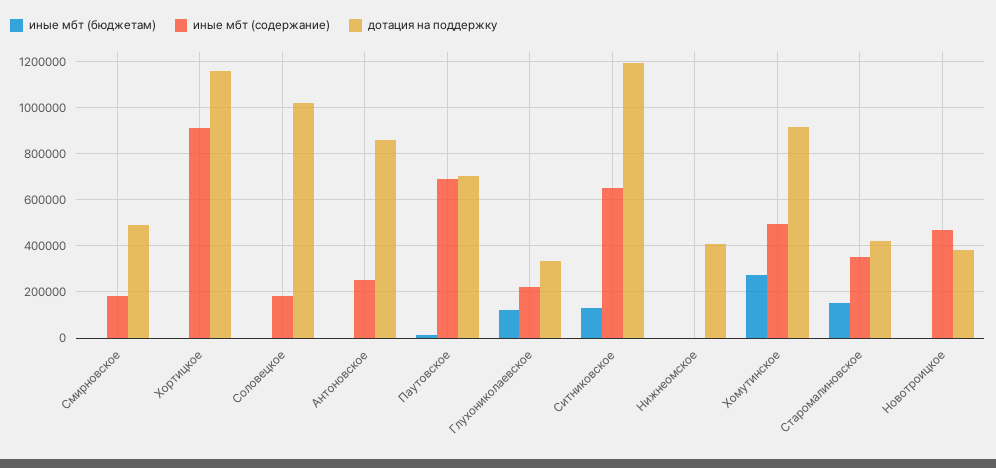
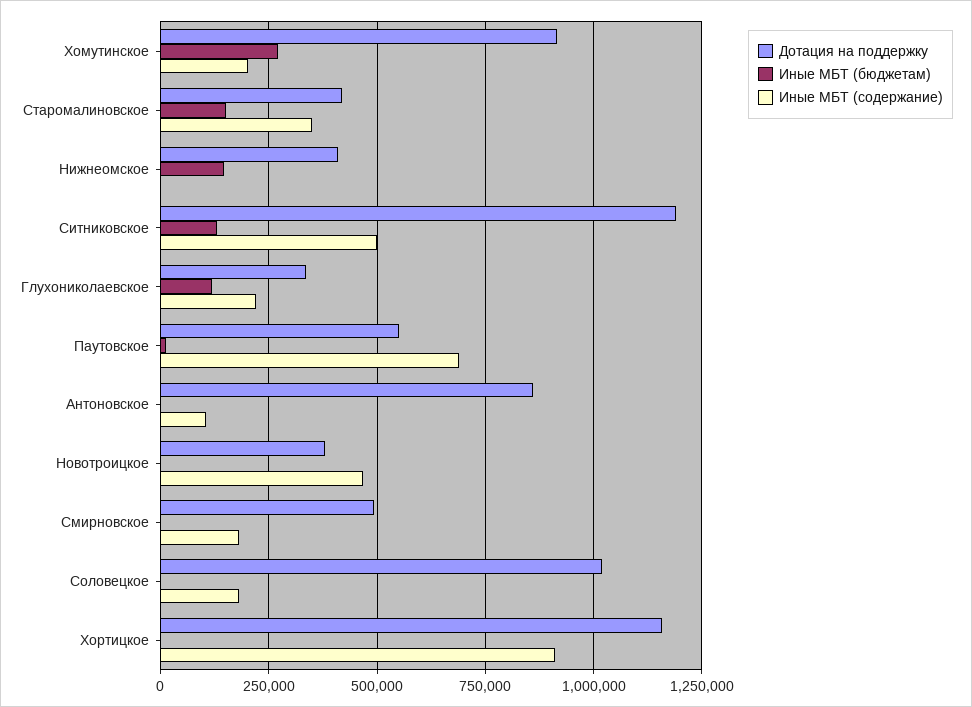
  {
    "иные мбт (бюджетам)": {
      "Смирновское": 0,
      "Хортицкое": 0,
      "Соловецкое": 0,
      "Антоновское": 0,
      "Паутовское": 25000,
      "Глухониколаевское": 125000,
      "Ситниковское": 125000,
-     "Нижнеомское": 0,
+     "Нижнеомское": 150000,
      "Хомутинское": 275000,
      "Старомалиновское": 150000,
      "Новотроицкое": 0
    },
    "иные мбт (содержание)": {
      "Смирновское": 175000,
      "Хортицкое": 900000,
      "Соловецкое": 175000,
-     "Антоновское": 250000,
+     "Антоновское": 100000,
      "Паутовское": 700000,
      "Глухониколаевское": 225000,
-     "Ситниковское": 650000,
+     "Ситниковское": 500000,
      "Нижнеомское": 0,
-     "Хомутинское": 500000,
+     "Хомутинское": 200000,
      "Старомалиновское": 350000,
      "Новотроицкое": 475000
    },
    "дотация на поддержку": {
      "Смирновское": 500000,
      "Хортицкое": 1150000,
      "Соловецкое": 1025000,
      "Антоновское": 850000,
-     "Паутовское": 700000,
+     "Паутовское": 550000,
      "Глухониколаевское": 325000,
      "Ситниковское": 1200000,
      "Нижнеомское": 400000,
      "Хомутинское": 925000,
      "Старомалиновское": 425000,
      "Новотроицкое": 375000
    }
  }

